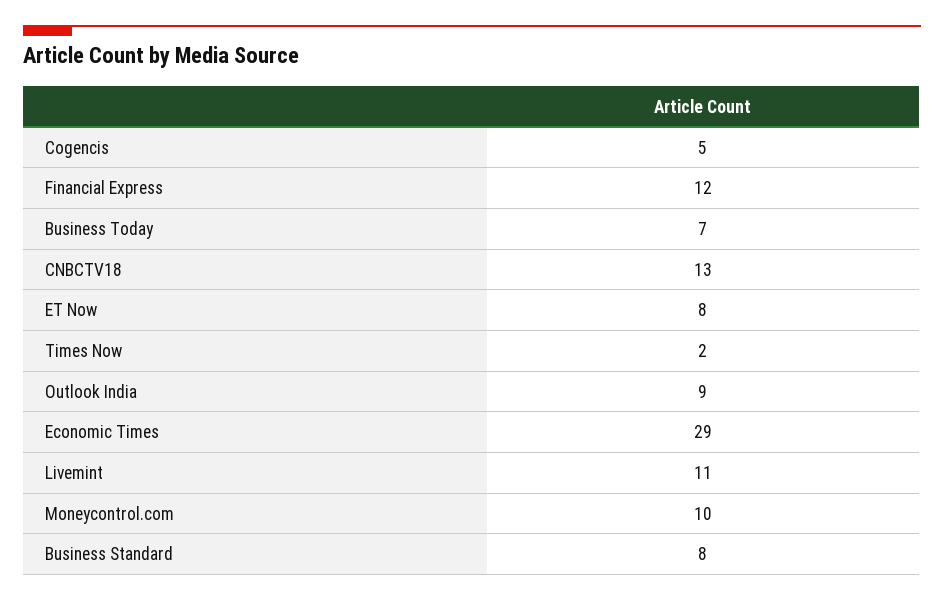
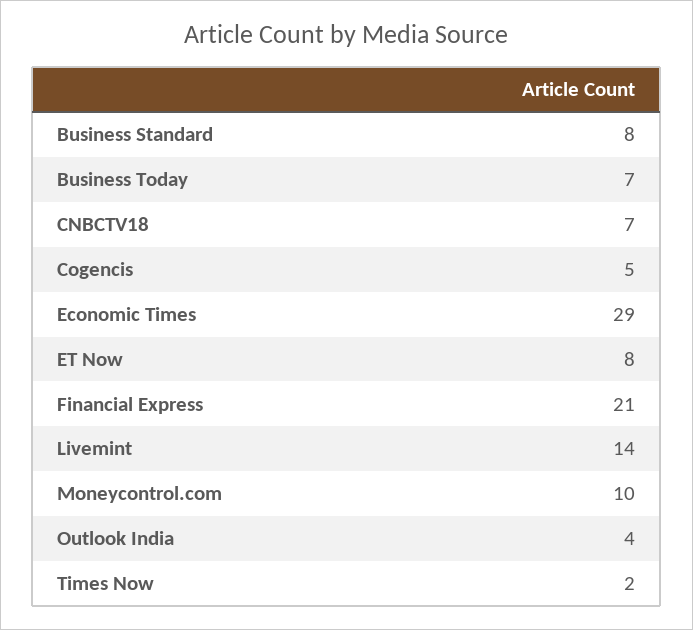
  {
    "Cogencis": 5,
-   "Financial Express": 12,
+   "Financial Express": 21,
    "Business Today": 7,
-   "CNBCTV18": 13,
+   "CNBCTV18": 7,
    "ET Now": 8,
    "Times Now": 2,
-   "Outlook India": 9,
+   "Outlook India": 4,
    "Economic Times": 29,
-   "Livemint": 11,
+   "Livemint": 14,
    "Moneycontrol.com": 10,
    "Business Standard": 8
  }

